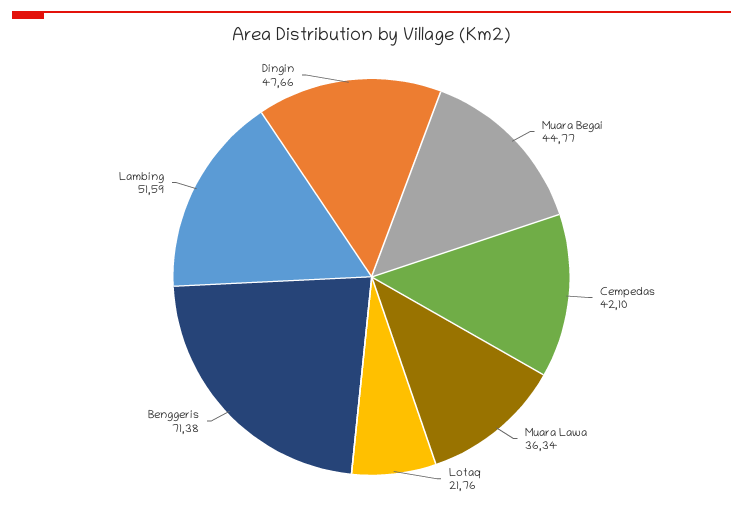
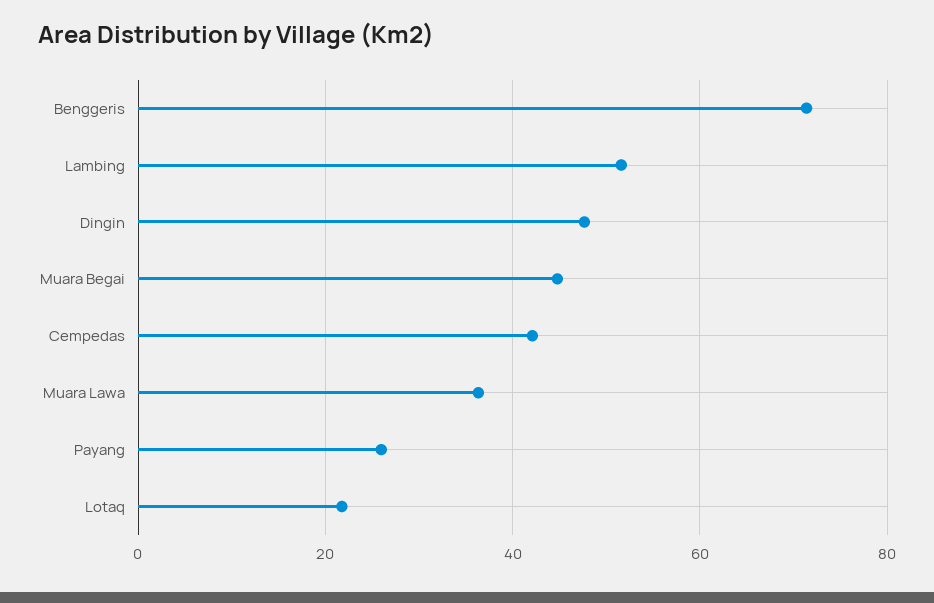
  {
    "Muara Begai": 44.77,
    "Cempedas": 42.1,
    "Muara Lawa": 36.34,
    "Lotaq": 21.76,
    "Benggeris": 71.38,
    "Lambing": 51.59,
-   "Dingin": 47.66
+   "Dingin": 47.66,
+   "Payang": 26
  }

